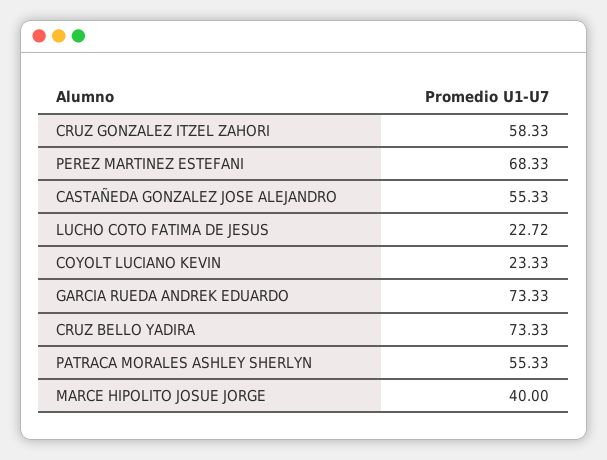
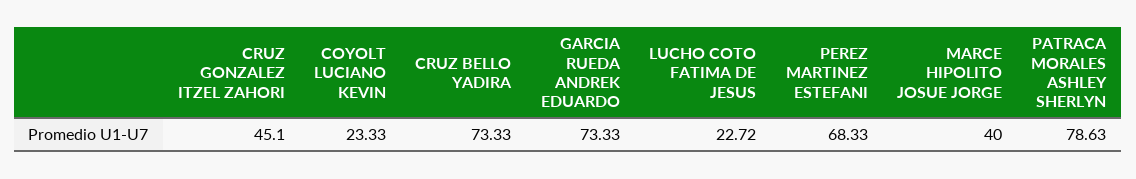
  {
-   "CRUZ GONZALEZ ITZEL ZAHORI": 58.33,
+   "CRUZ GONZALEZ ITZEL ZAHORI": 45.1,
    "PEREZ MARTINEZ ESTEFANI": 68.33,
-   "CASTAÑEDA GONZALEZ JOSE ALEJANDRO": 55.33,
    "LUCHO COTO FATIMA DE JESUS": 22.72,
    "COYOLT LUCIANO KEVIN": 23.33,
    "GARCIA RUEDA ANDREK EDUARDO": 73.33,
    "CRUZ BELLO YADIRA": 73.33,
-   "PATRACA MORALES ASHLEY SHERLYN": 55.33,
+   "PATRACA MORALES ASHLEY SHERLYN": 78.63,
    "MARCE HIPOLITO JOSUE JORGE": 40
  }

